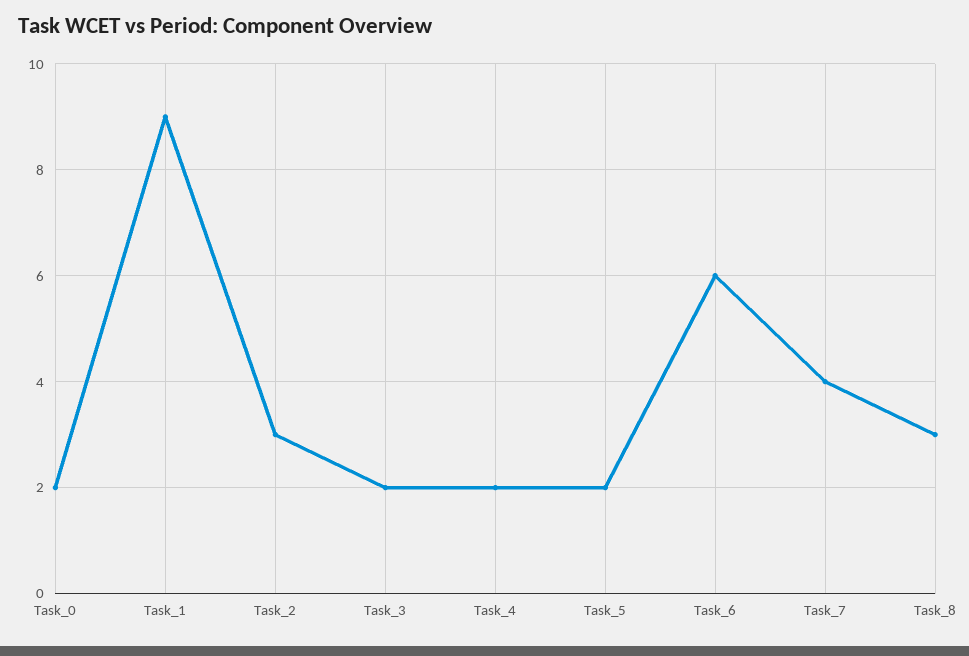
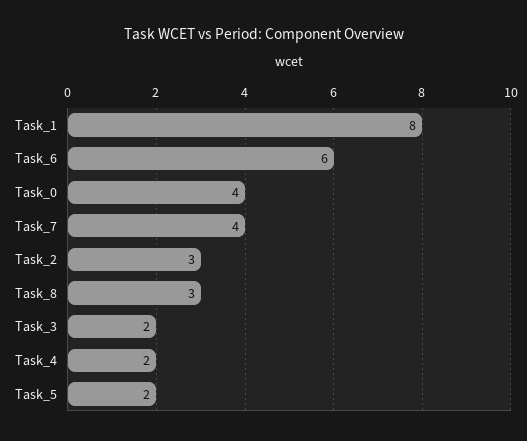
  {
-   "Task_0": 2,
+   "Task_0": 4,
-   "Task_1": 9,
+   "Task_1": 8,
    "Task_2": 3,
    "Task_3": 2,
    "Task_4": 2,
    "Task_5": 2,
    "Task_6": 6,
    "Task_7": 4,
    "Task_8": 3
  }

